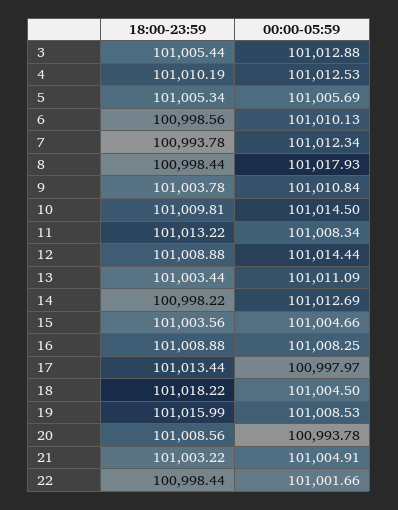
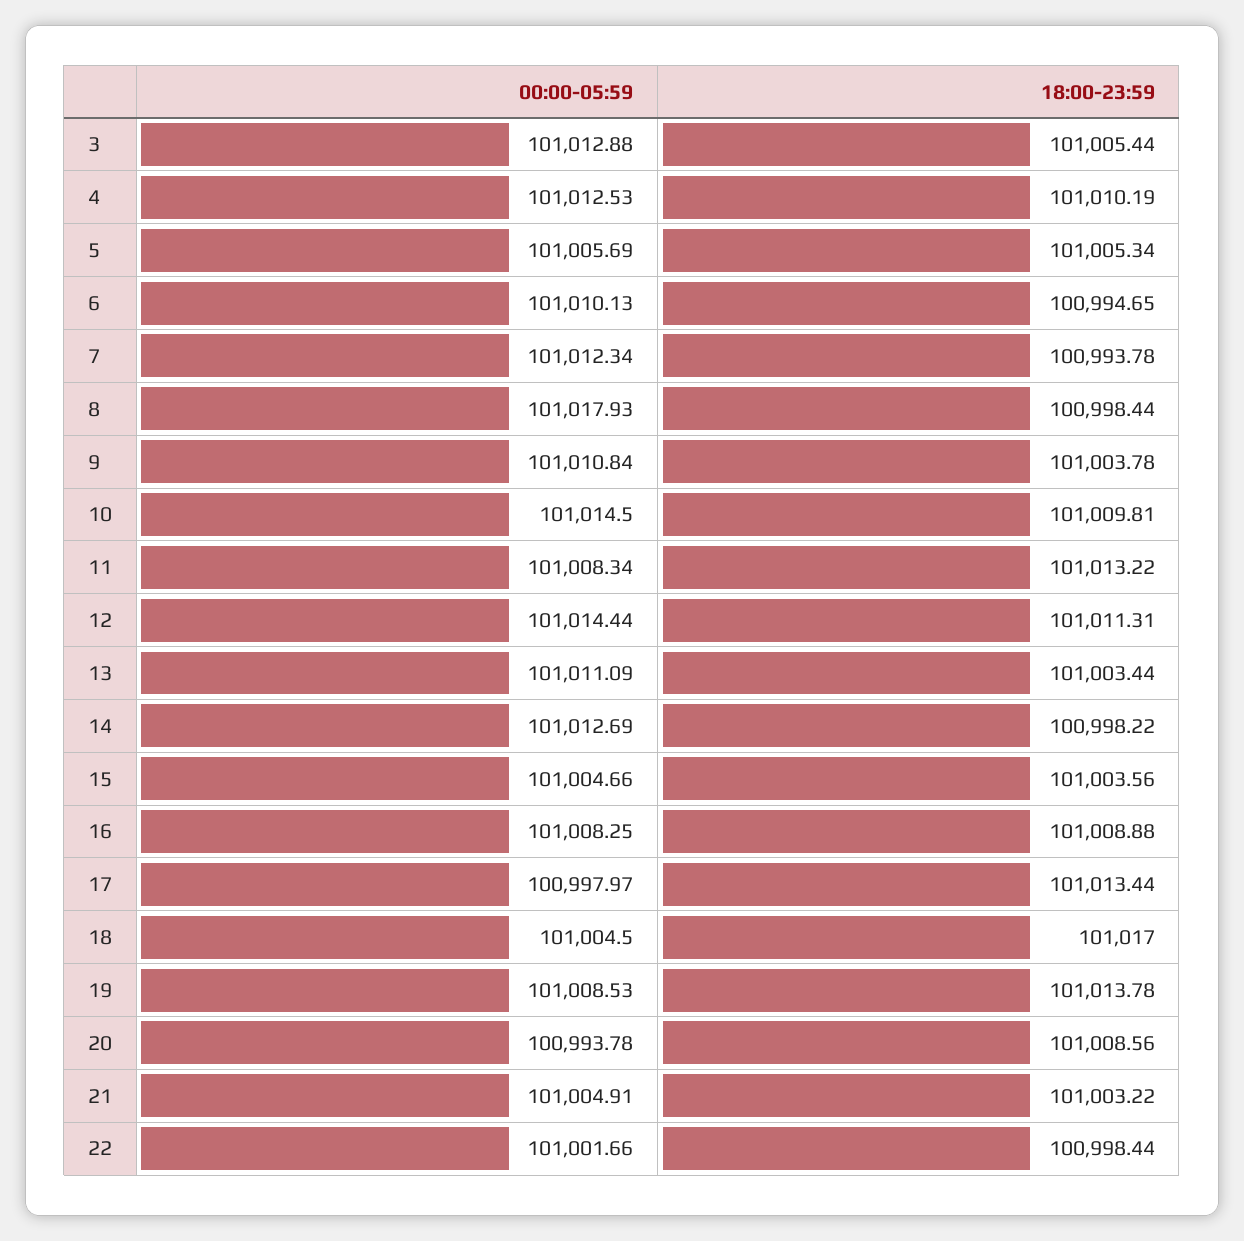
  {
    "18:00-23:59": {
      "3": 101005.44,
      "4": 101010.19,
      "5": 101005.34,
-     "6": 100998.56,
+     "6": 100994.65,
      "7": 100993.78,
      "8": 100998.44,
      "9": 101003.78,
      "10": 101009.81,
      "11": 101013.22,
-     "12": 101008.88,
+     "12": 101011.31,
      "13": 101003.44,
      "14": 100998.22,
      "15": 101003.56,
      "16": 101008.88,
      "17": 101013.44,
-     "18": 101018.22,
+     "18": 101017,
-     "19": 101015.99,
+     "19": 101013.78,
      "20": 101008.56,
      "21": 101003.22,
      "22": 100998.44
    },
    "00:00-05:59": {
      "3": 101012.88,
      "4": 101012.53,
      "5": 101005.69,
      "6": 101010.13,
      "7": 101012.34,
      "8": 101017.93,
      "9": 101010.84,
      "10": 101014.5,
      "11": 101008.34,
      "12": 101014.44,
      "13": 101011.09,
      "14": 101012.69,
      "15": 101004.66,
      "16": 101008.25,
      "17": 100997.97,
      "18": 101004.5,
      "19": 101008.53,
      "20": 100993.78,
      "21": 101004.91,
      "22": 101001.66
    }
  }

